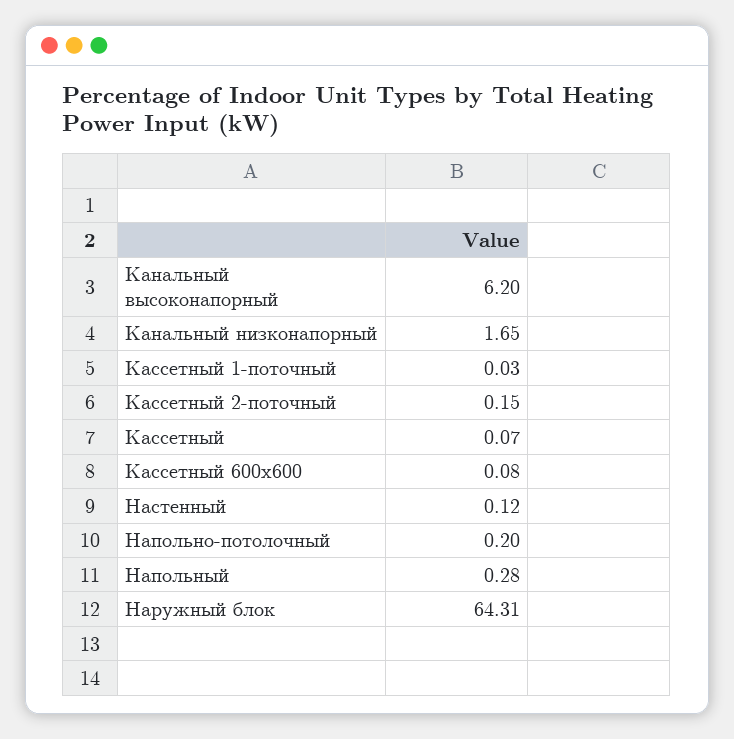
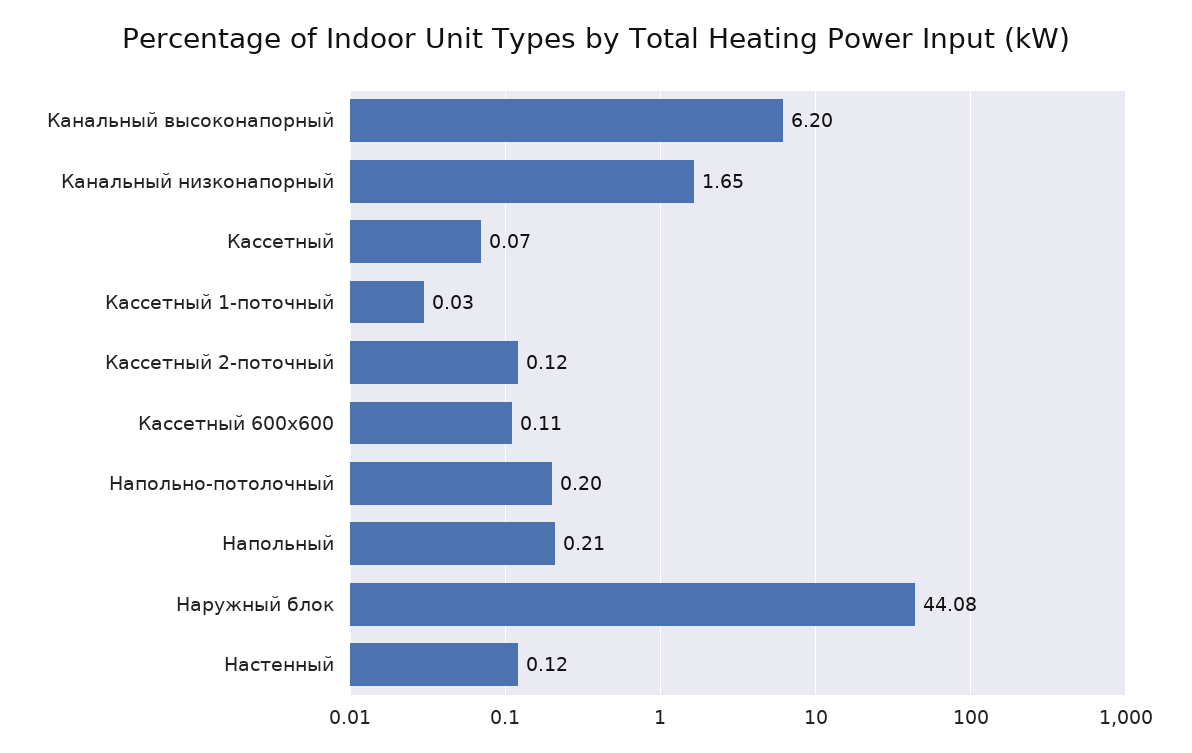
  {
    "Канальный высоконапорный": 6.2,
    "Канальный низконапорный": 1.65,
    "Кассетный 1-поточный": 0.03,
-   "Кассетный 2-поточный": 0.15,
+   "Кассетный 2-поточный": 0.12,
    "Кассетный": 0.07,
-   "Кассетный 600х600": 0.08,
+   "Кассетный 600х600": 0.11,
    "Настенный": 0.12,
    "Напольно-потолочный": 0.2,
-   "Напольный": 0.28,
+   "Напольный": 0.21,
-   "Наружный блок": 64.31
+   "Наружный блок": 44.08
  }

